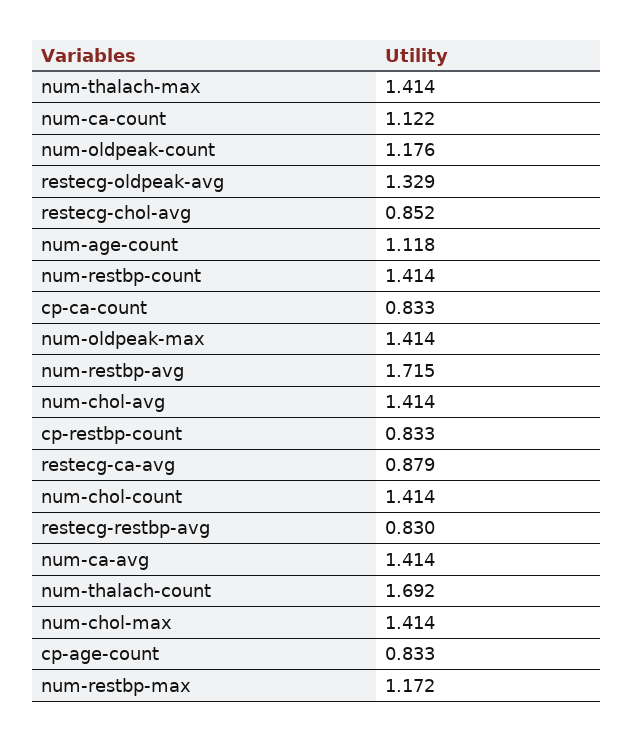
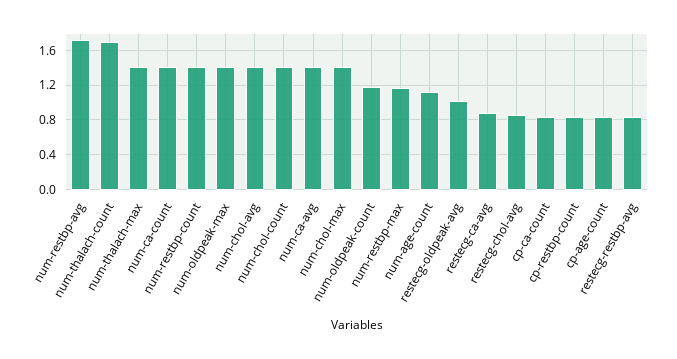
  {
    "num-thalach-max": 1.414,
-   "num-ca-count": 1.122,
+   "num-ca-count": 1.4,
    "num-oldpeak-count": 1.176,
-   "restecg-oldpeak-avg": 1.329,
+   "restecg-oldpeak-avg": 1,
    "restecg-chol-avg": 0.852,
    "num-age-count": 1.118,
    "num-restbp-count": 1.414,
    "cp-ca-count": 0.833,
    "num-oldpeak-max": 1.414,
    "num-restbp-avg": 1.715,
    "num-chol-avg": 1.414,
    "cp-restbp-count": 0.833,
    "restecg-ca-avg": 0.879,
    "num-chol-count": 1.414,
    "restecg-restbp-avg": 0.83,
    "num-ca-avg": 1.414,
    "num-thalach-count": 1.692,
    "num-chol-max": 1.414,
    "cp-age-count": 0.833,
    "num-restbp-max": 1.172
  }

